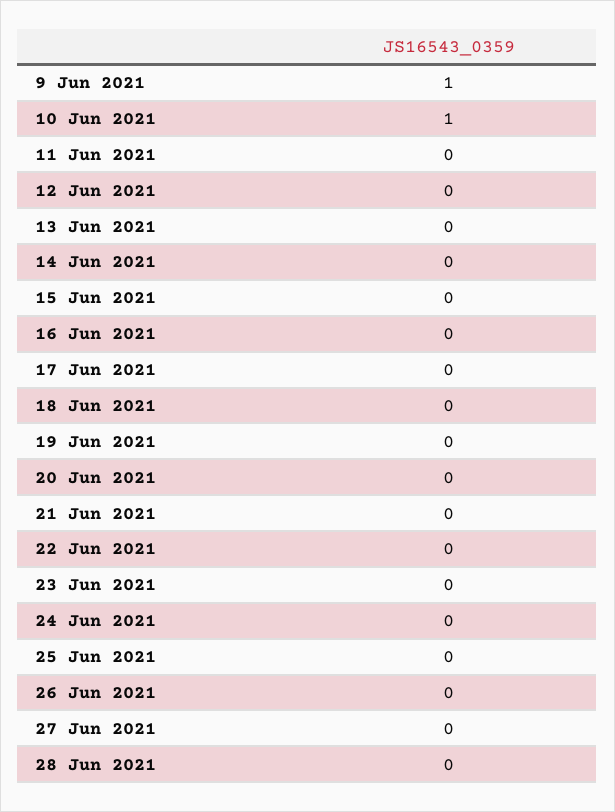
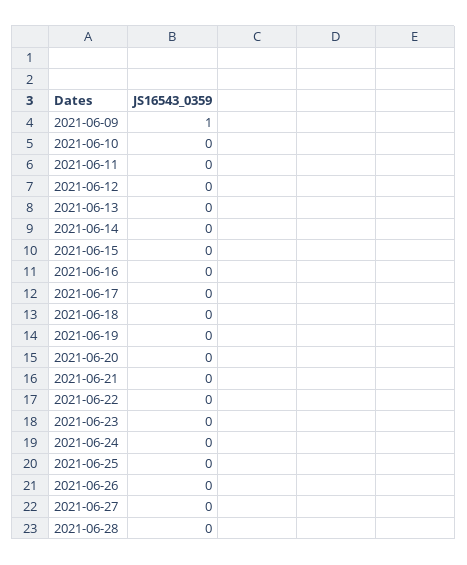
  {
    "9 Jun 2021": 1,
-   "10 Jun 2021": 1,
+   "10 Jun 2021": 0,
    "11 Jun 2021": 0,
    "12 Jun 2021": 0,
    "13 Jun 2021": 0,
    "14 Jun 2021": 0,
    "15 Jun 2021": 0,
    "16 Jun 2021": 0,
    "17 Jun 2021": 0,
    "18 Jun 2021": 0,
    "19 Jun 2021": 0,
    "20 Jun 2021": 0,
    "21 Jun 2021": 0,
    "22 Jun 2021": 0,
    "23 Jun 2021": 0,
    "24 Jun 2021": 0,
    "25 Jun 2021": 0,
    "26 Jun 2021": 0,
    "27 Jun 2021": 0,
    "28 Jun 2021": 0
  }

